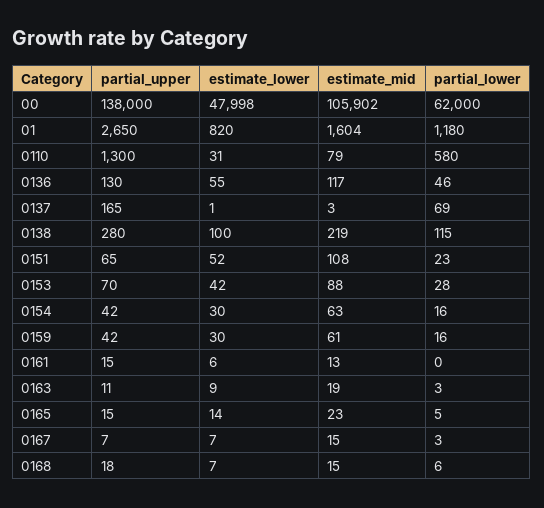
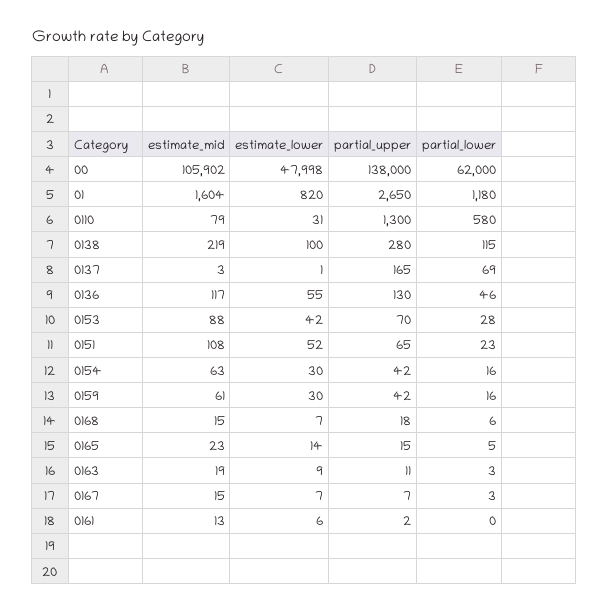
  {
    "partial_upper": {
      "00": 138000,
      "01": 2650,
      "0110": 1300,
      "0136": 130,
      "0137": 165,
      "0138": 280,
      "0151": 65,
      "0153": 70,
      "0154": 42,
      "0159": 42,
-     "0161": 15,
+     "0161": 2,
      "0163": 11,
      "0165": 15,
      "0167": 7,
      "0168": 18
    },
    "estimate_lower": {
      "00": 47998,
      "01": 820,
      "0110": 31,
      "0136": 55,
      "0137": 1,
      "0138": 100,
      "0151": 52,
      "0153": 42,
      "0154": 30,
      "0159": 30,
      "0161": 6,
      "0163": 9,
      "0165": 14,
      "0167": 7,
      "0168": 7
    },
    "estimate_mid": {
      "00": 105902,
      "01": 1604,
      "0110": 79,
      "0136": 117,
      "0137": 3,
      "0138": 219,
      "0151": 108,
      "0153": 88,
      "0154": 63,
      "0159": 61,
      "0161": 13,
      "0163": 19,
      "0165": 23,
      "0167": 15,
      "0168": 15
    },
    "partial_lower": {
      "00": 62000,
      "01": 1180,
      "0110": 580,
      "0136": 46,
      "0137": 69,
      "0138": 115,
      "0151": 23,
      "0153": 28,
      "0154": 16,
      "0159": 16,
      "0161": 0,
      "0163": 3,
      "0165": 5,
      "0167": 3,
      "0168": 6
    }
  }

